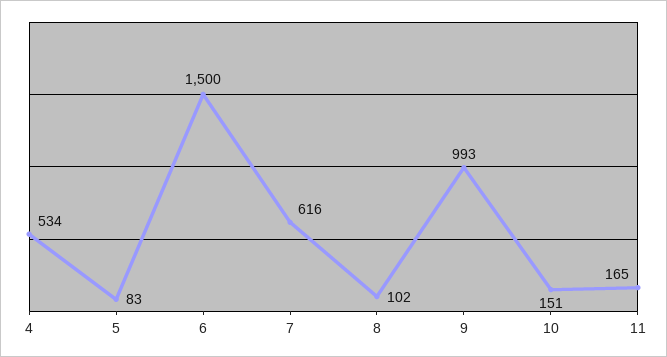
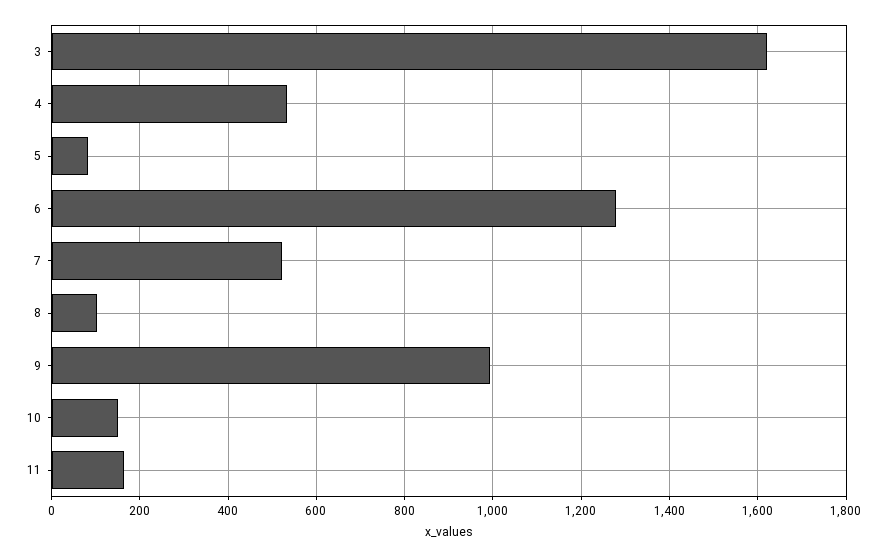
  {
    "4": 534,
    "5": 83,
-   "6": 1500,
+   "6": 1280,
-   "7": 616,
+   "7": 520,
    "8": 102,
    "9": 993,
    "10": 151,
-   "11": 165
+   "11": 165,
+   "3": 1620
  }

